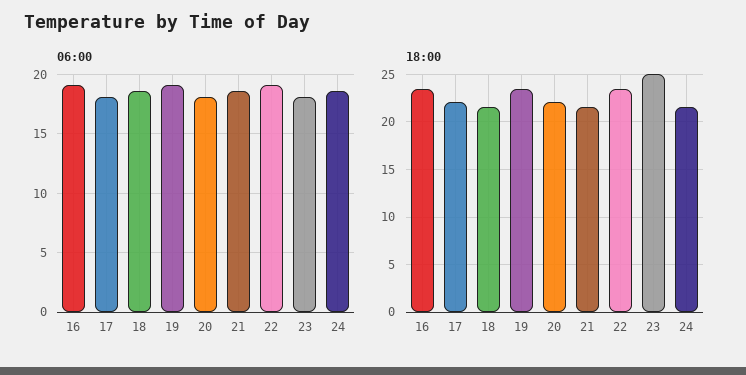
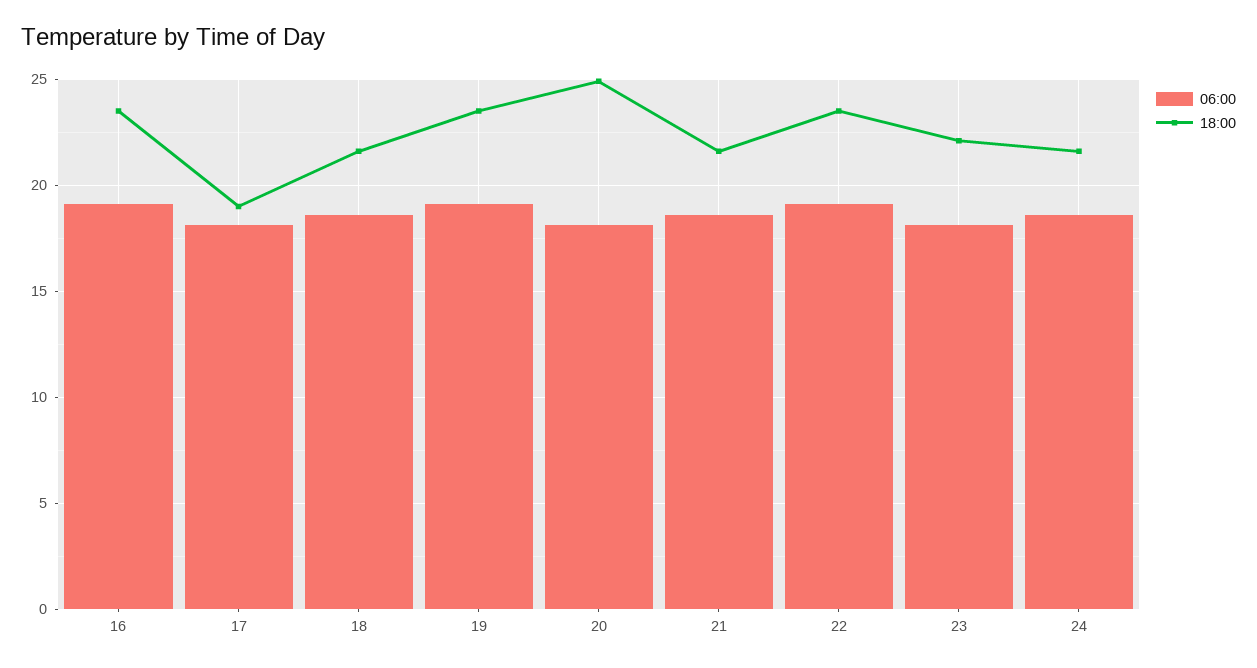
  {
    "06:00": {
      "16": 19,
      "17": 18,
      "18": 18.5,
      "19": 19,
      "20": 18,
      "21": 18.5,
      "22": 19,
      "23": 18,
      "24": 18.5
    },
    "18:00": {
      "16": 23.5,
-     "17": 22,
+     "17": 19,
      "18": 21.5,
      "19": 23.5,
-     "20": 22,
+     "20": 25,
      "21": 21.5,
      "22": 23.5,
-     "23": 25,
+     "23": 22,
      "24": 21.5
    }
  }

